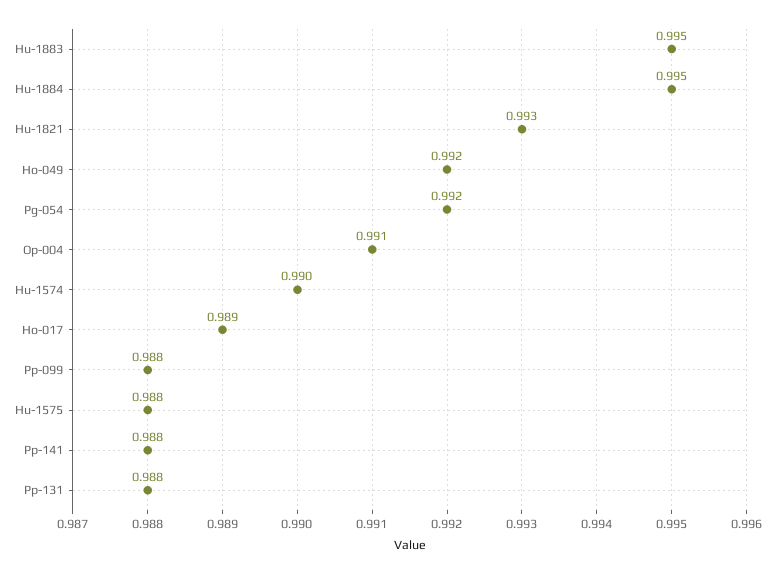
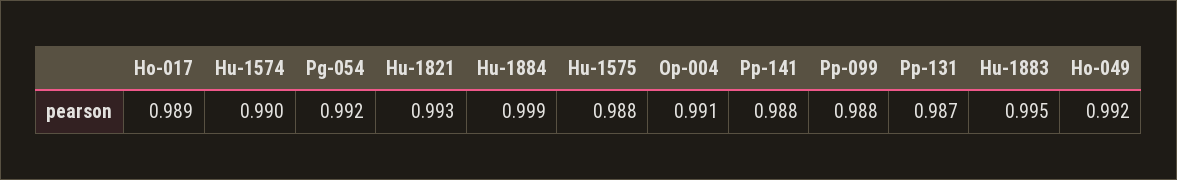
  {
    "Hu-1883": 0.995,
-   "Hu-1884": 0.995,
+   "Hu-1884": 0.999,
    "Hu-1821": 0.993,
    "Ho-049": 0.992,
    "Pg-054": 0.992,
    "Op-004": 0.991,
    "Hu-1574": 0.99,
    "Ho-017": 0.989,
    "Pp-099": 0.988,
    "Hu-1575": 0.988,
    "Pp-141": 0.988,
-   "Pp-131": 0.988
+   "Pp-131": 0.987
  }

